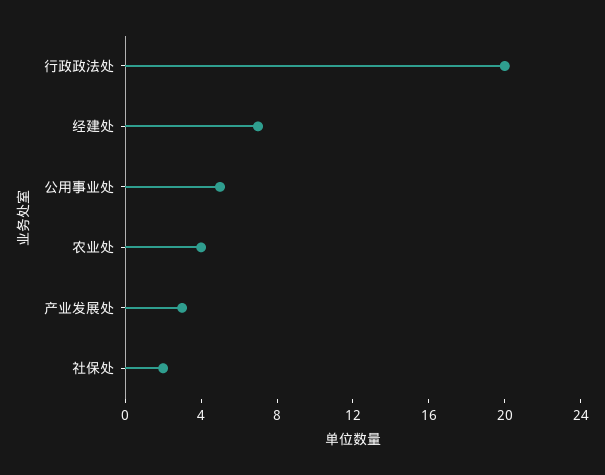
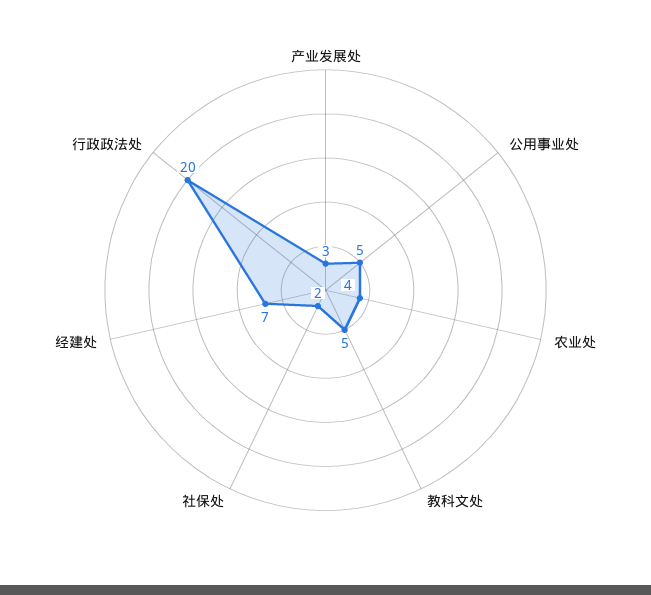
  {
    "行政政法处": 20,
    "经建处": 7,
    "公用事业处": 5,
    "农业处": 4,
    "产业发展处": 3,
-   "社保处": 2
+   "社保处": 2,
+   "教科文处": 5
  }

